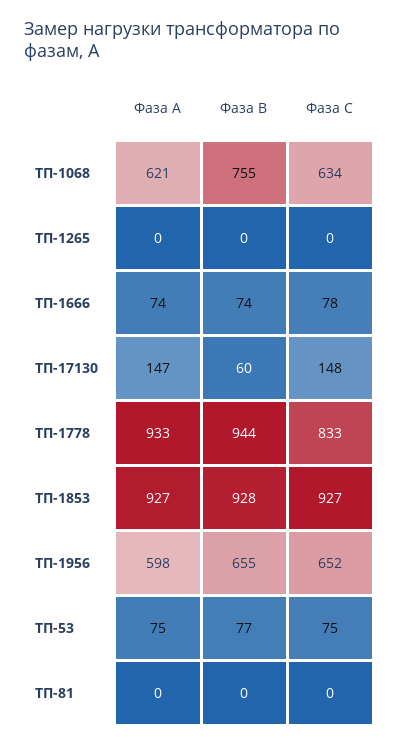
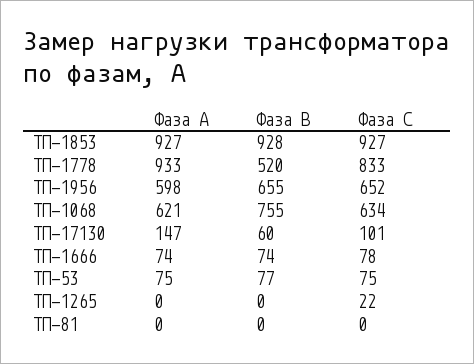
  {
    "Фаза А": {
      "ТП-1068": 621,
      "ТП-1265": 0,
      "ТП-1666": 74,
      "ТП-17130": 147,
      "ТП-1778": 933,
      "ТП-1853": 927,
      "ТП-1956": 598,
      "ТП-53": 75,
      "ТП-81": 0
    },
    "Фаза В": {
      "ТП-1068": 755,
      "ТП-1265": 0,
      "ТП-1666": 74,
      "ТП-17130": 60,
-     "ТП-1778": 944,
+     "ТП-1778": 520,
      "ТП-1853": 928,
      "ТП-1956": 655,
      "ТП-53": 77,
      "ТП-81": 0
    },
    "Фаза С": {
      "ТП-1068": 634,
-     "ТП-1265": 0,
+     "ТП-1265": 22,
      "ТП-1666": 78,
-     "ТП-17130": 148,
+     "ТП-17130": 101,
      "ТП-1778": 833,
      "ТП-1853": 927,
      "ТП-1956": 652,
      "ТП-53": 75,
      "ТП-81": 0
    }
  }

